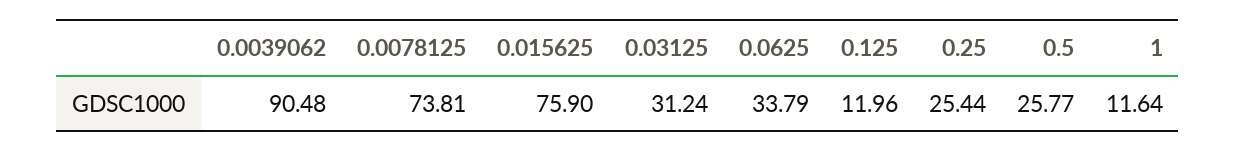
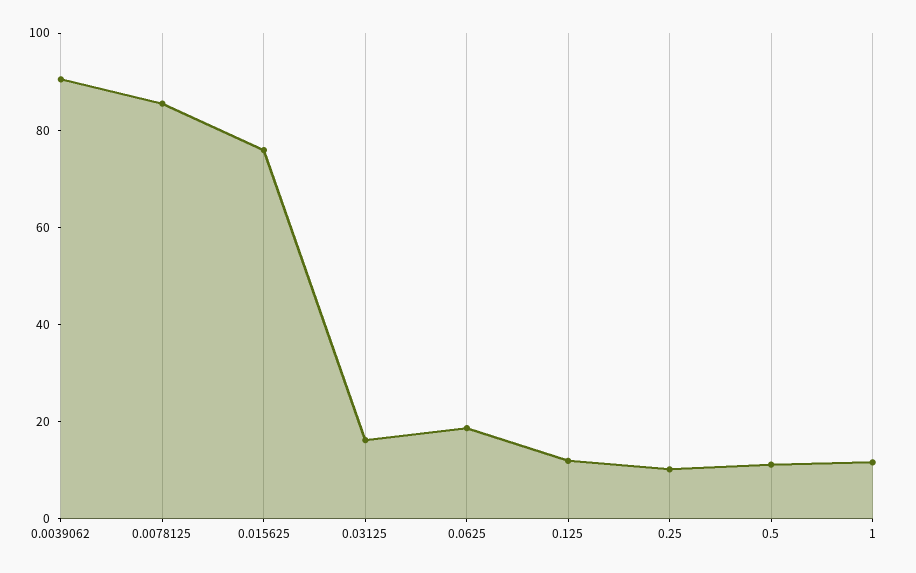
  {
    "0.0039062": 90.48,
-   "0.0078125": 73.81,
+   "0.0078125": 85,
    "0.015625": 75.9,
-   "0.03125": 31.24,
+   "0.03125": 15,
-   "0.0625": 33.79,
+   "0.0625": 20,
    "0.125": 11.96,
-   "0.25": 25.44,
+   "0.25": 10,
-   "0.5": 25.77,
+   "0.5": 10,
    "1": 11.64
  }

